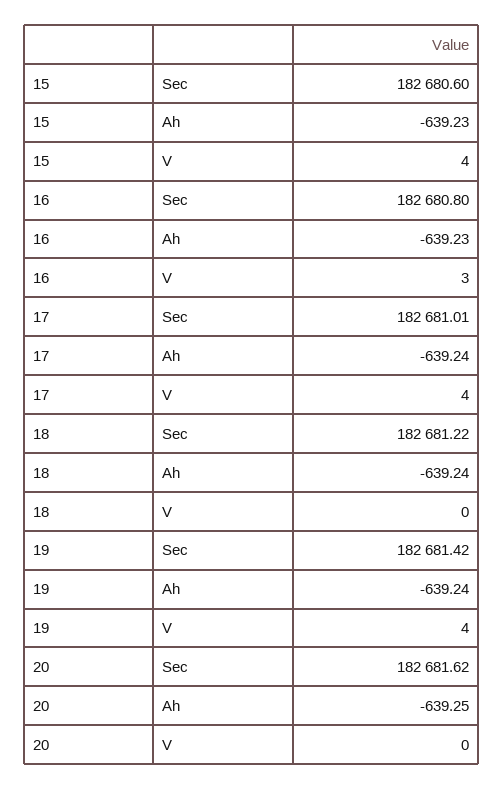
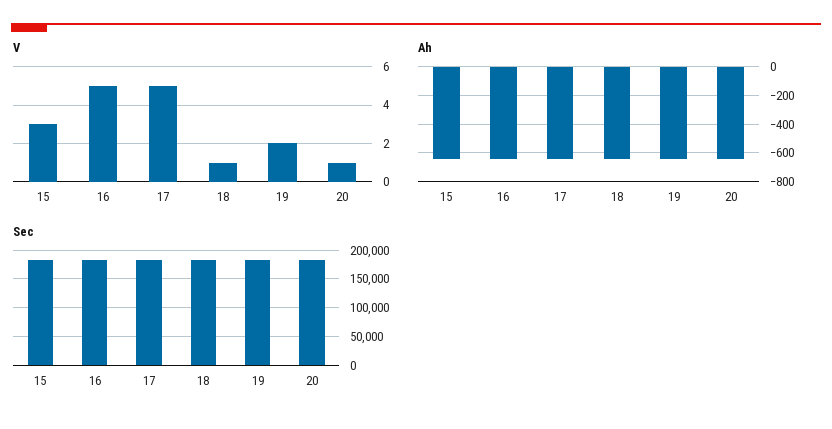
  {
    "Sec": {
      "15": 182680.6,
      "16": 182680.8,
      "17": 182681.01,
      "18": 182681.22,
      "19": 182681.42,
      "20": 182681.62
    },
    "Ah": {
      "15": -639.23,
      "16": -639.23,
      "17": -639.24,
      "18": -639.24,
      "19": -639.24,
      "20": -639.25
    },
    "V": {
-     "15": 4,
+     "15": 3,
-     "16": 3,
+     "16": 5,
-     "17": 4,
+     "17": 5,
-     "18": 0,
+     "18": 1,
-     "19": 4,
+     "19": 2,
-     "20": 0
+     "20": 1
    }
  }

